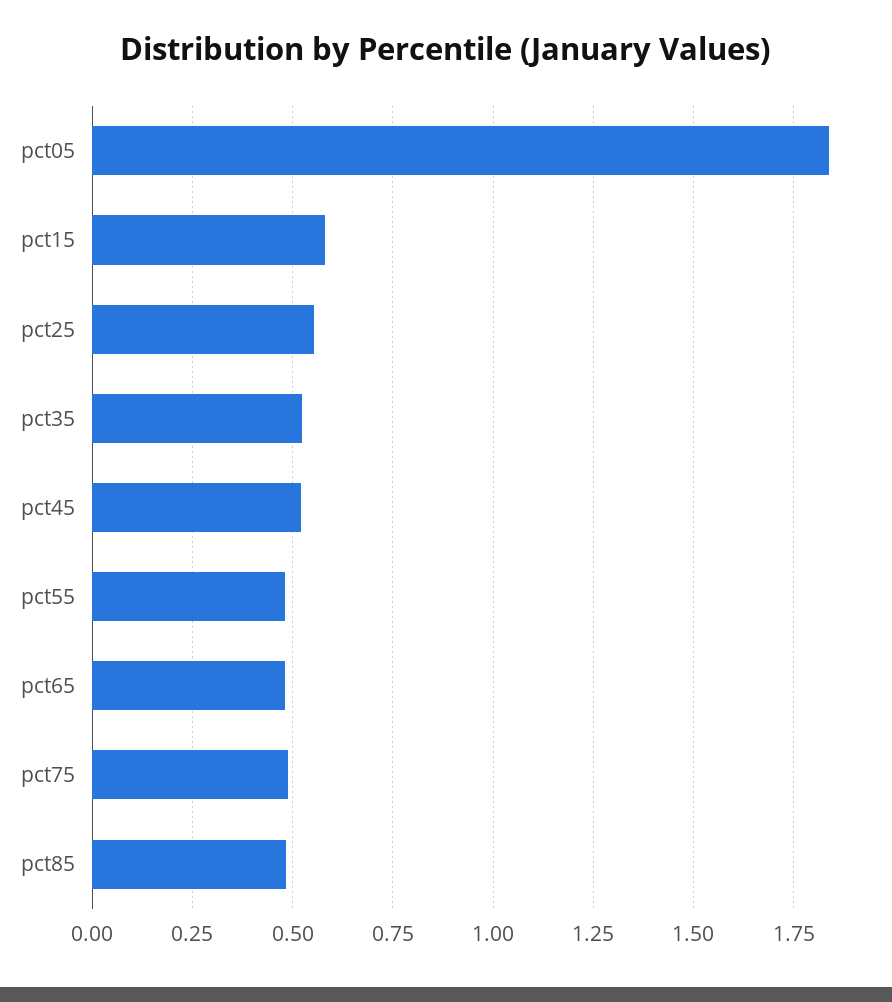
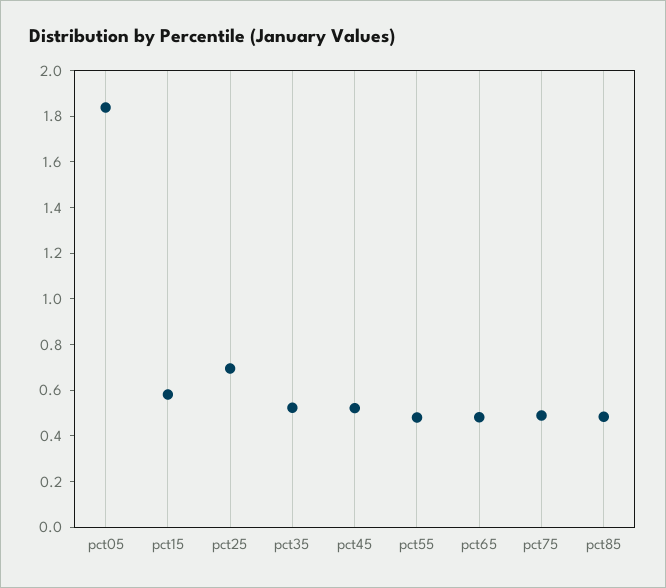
  {
    "pct05": 1.85,
    "pct15": 0.575,
-   "pct25": 0.55,
+   "pct25": 0.7,
    "pct35": 0.525,
    "pct45": 0.525,
    "pct55": 0.475,
    "pct65": 0.475,
    "pct75": 0.5,
    "pct85": 0.475
  }

